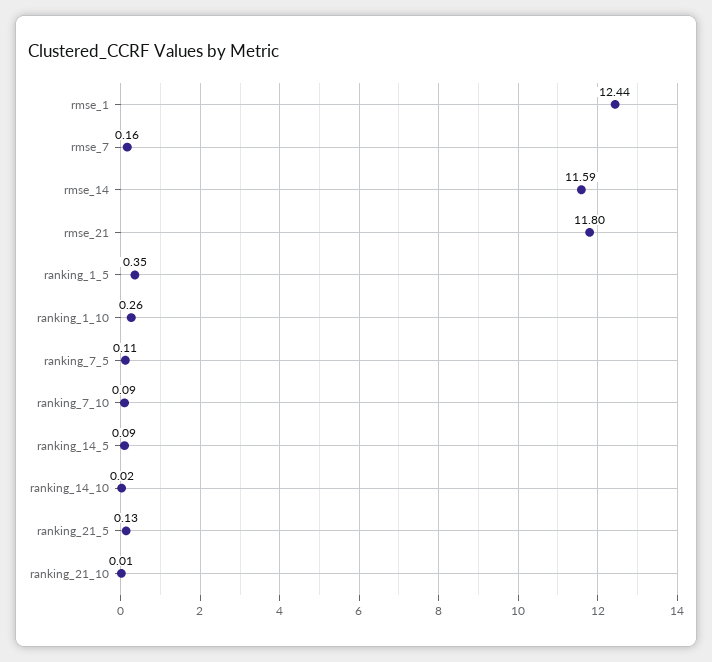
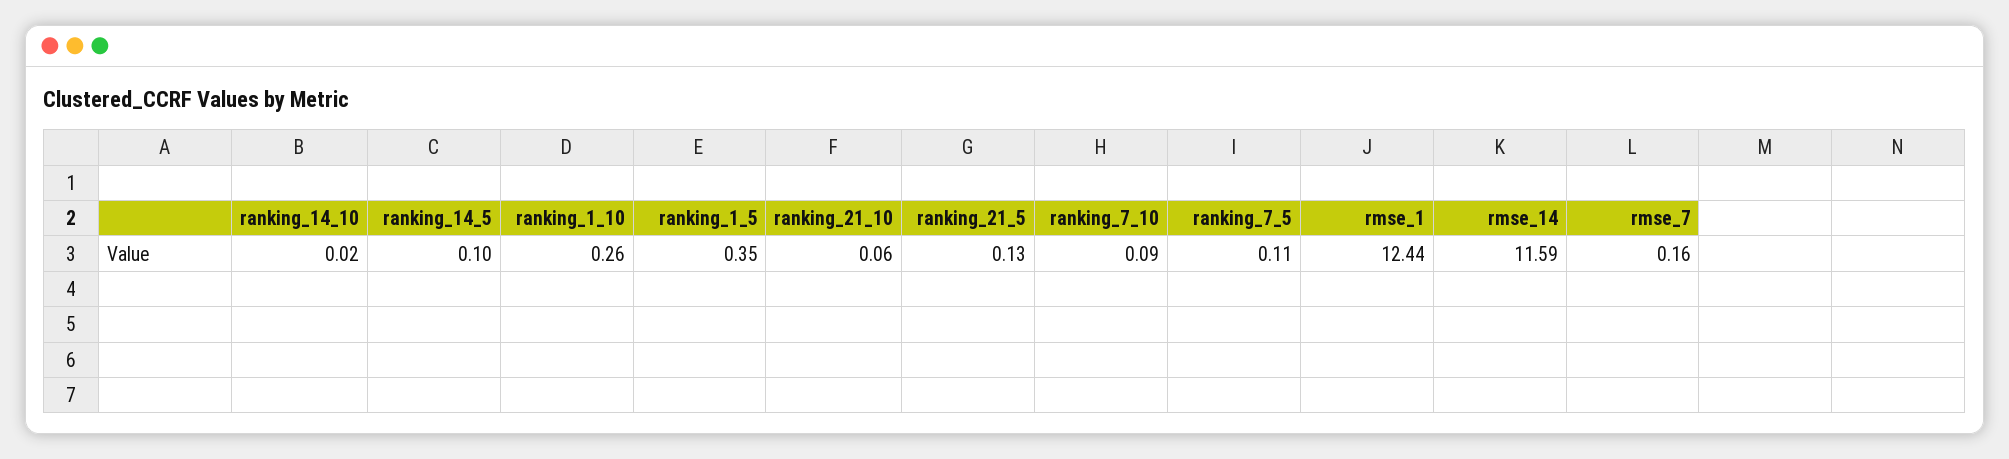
  {
    "rmse_1": 12.44,
    "rmse_7": 0.16,
    "rmse_14": 11.59,
-   "rmse_21": 11.8,
    "ranking_1_5": 0.35,
    "ranking_1_10": 0.26,
    "ranking_7_5": 0.11,
    "ranking_7_10": 0.09,
-   "ranking_14_5": 0.09,
+   "ranking_14_5": 0.1,
    "ranking_14_10": 0.02,
    "ranking_21_5": 0.13,
-   "ranking_21_10": 0.01
+   "ranking_21_10": 0.06
  }

